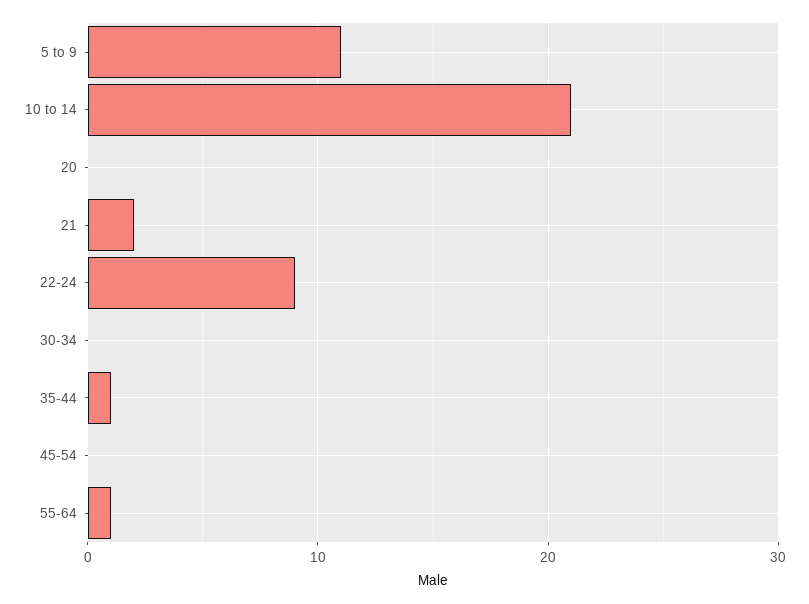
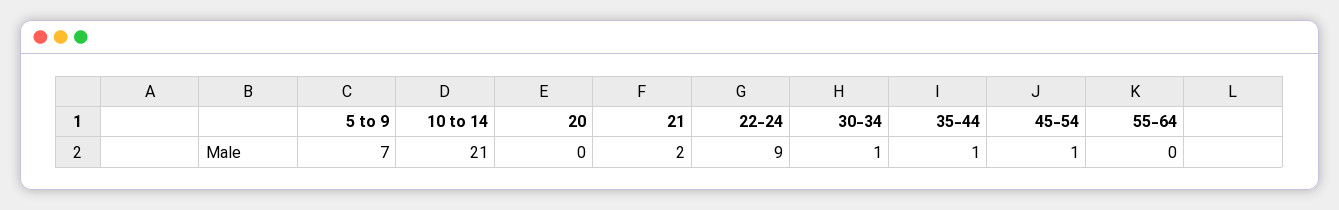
  {
-   "5 to 9": 11,
+   "5 to 9": 7,
    "10 to 14": 21,
    "20": 0,
    "21": 2,
    "22-24": 9,
-   "30-34": 0,
+   "30-34": 1,
    "35-44": 1,
-   "45-54": 0,
+   "45-54": 1,
-   "55-64": 1
+   "55-64": 0
  }

